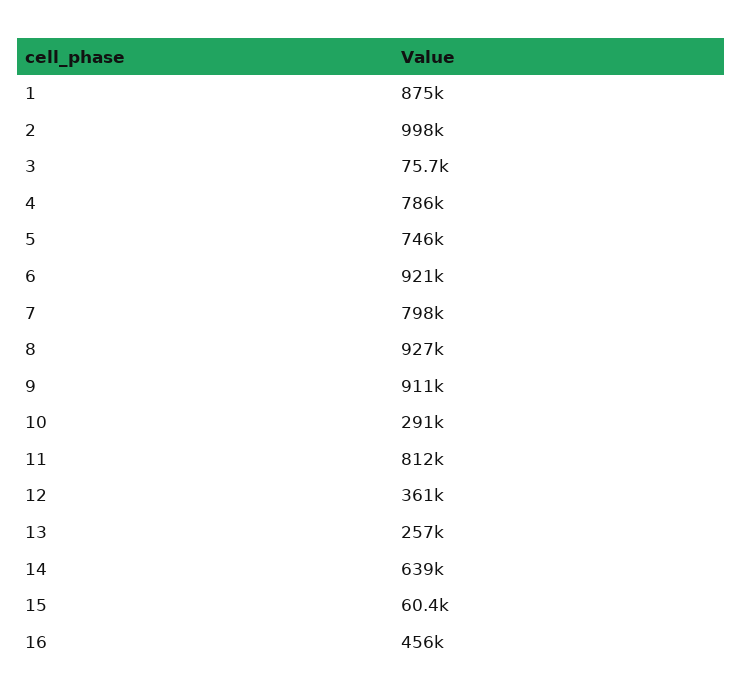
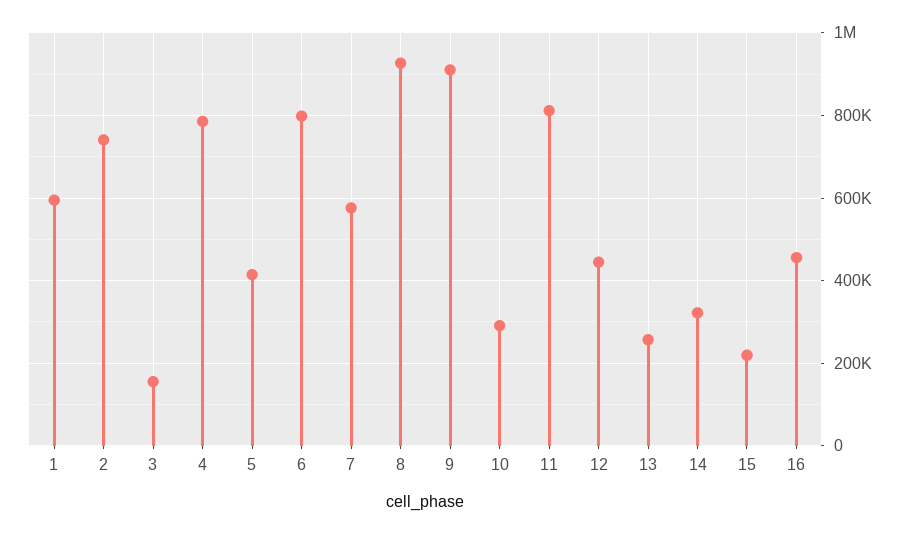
  {
-   "1": 875000,
+   "1": 600000,
-   "2": 998000,
+   "2": 740000,
-   "3": 75700,
+   "3": 160000,
    "4": 786000,
-   "5": 746000,
+   "5": 420000,
-   "6": 921000,
+   "6": 800000,
-   "7": 798000,
+   "7": 580000,
    "8": 927000,
    "9": 911000,
    "10": 291000,
    "11": 812000,
-   "12": 361000,
+   "12": 440000,
    "13": 257000,
-   "14": 639000,
+   "14": 320000,
-   "15": 60400,
+   "15": 220000,
    "16": 456000
  }

